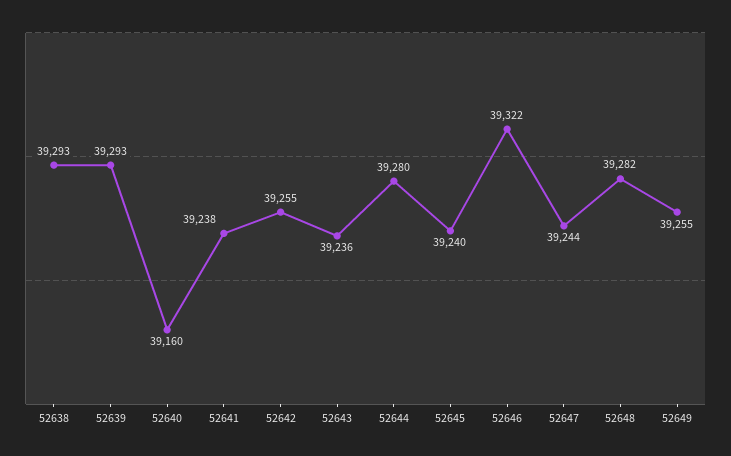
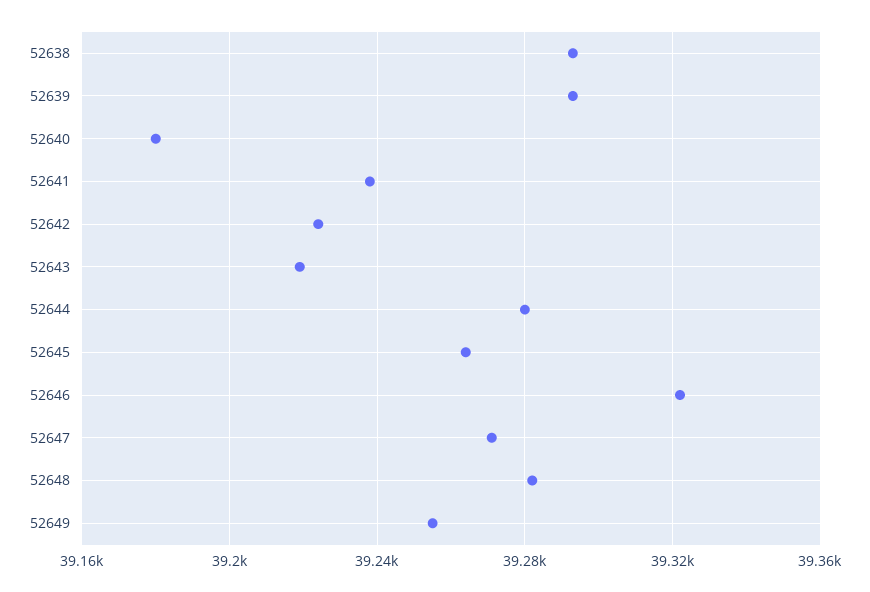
  {
    "52638": 39293,
    "52639": 39293,
-   "52640": 39160,
+   "52640": 39180,
    "52641": 39238,
-   "52642": 39255,
+   "52642": 39225,
-   "52643": 39236,
+   "52643": 39220,
    "52644": 39280,
-   "52645": 39240,
+   "52645": 39265,
    "52646": 39322,
-   "52647": 39244,
+   "52647": 39270,
    "52648": 39282,
    "52649": 39255
  }

